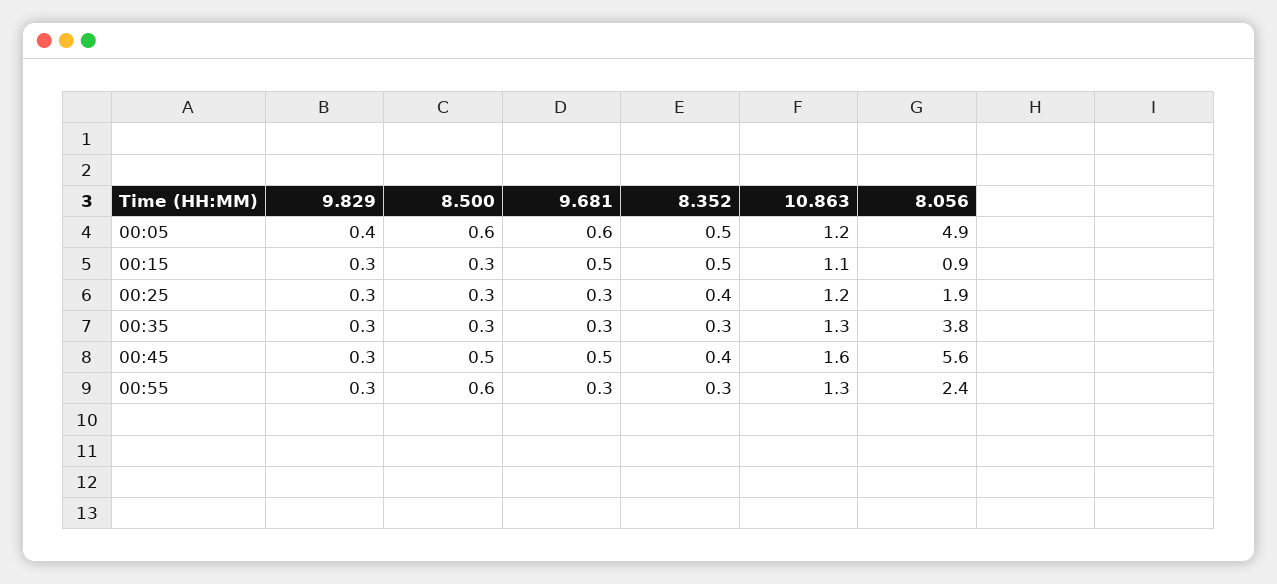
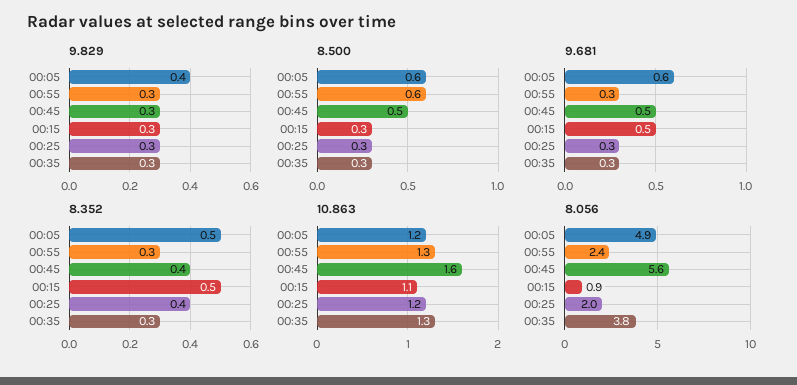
  {
    "9.829": {
      "00:05": 0.4,
      "00:15": 0.3,
      "00:25": 0.3,
      "00:35": 0.3,
      "00:45": 0.3,
      "00:55": 0.3
    },
    "8.500": {
      "00:05": 0.6,
      "00:15": 0.3,
      "00:25": 0.3,
      "00:35": 0.3,
      "00:45": 0.5,
      "00:55": 0.6
    },
    "9.681": {
      "00:05": 0.6,
      "00:15": 0.5,
      "00:25": 0.3,
      "00:35": 0.3,
      "00:45": 0.5,
      "00:55": 0.3
    },
    "8.352": {
      "00:05": 0.5,
      "00:15": 0.5,
      "00:25": 0.4,
      "00:35": 0.3,
      "00:45": 0.4,
      "00:55": 0.3
    },
    "10.863": {
      "00:05": 1.2,
      "00:15": 1.1,
      "00:25": 1.2,
      "00:35": 1.3,
      "00:45": 1.6,
      "00:55": 1.3
    },
    "8.056": {
      "00:05": 4.9,
      "00:15": 0.9,
-     "00:25": 1.9,
+     "00:25": 2,
      "00:35": 3.8,
      "00:45": 5.6,
      "00:55": 2.4
    }
  }

